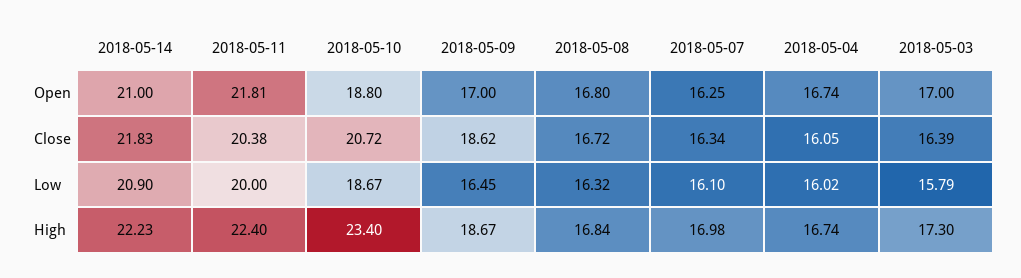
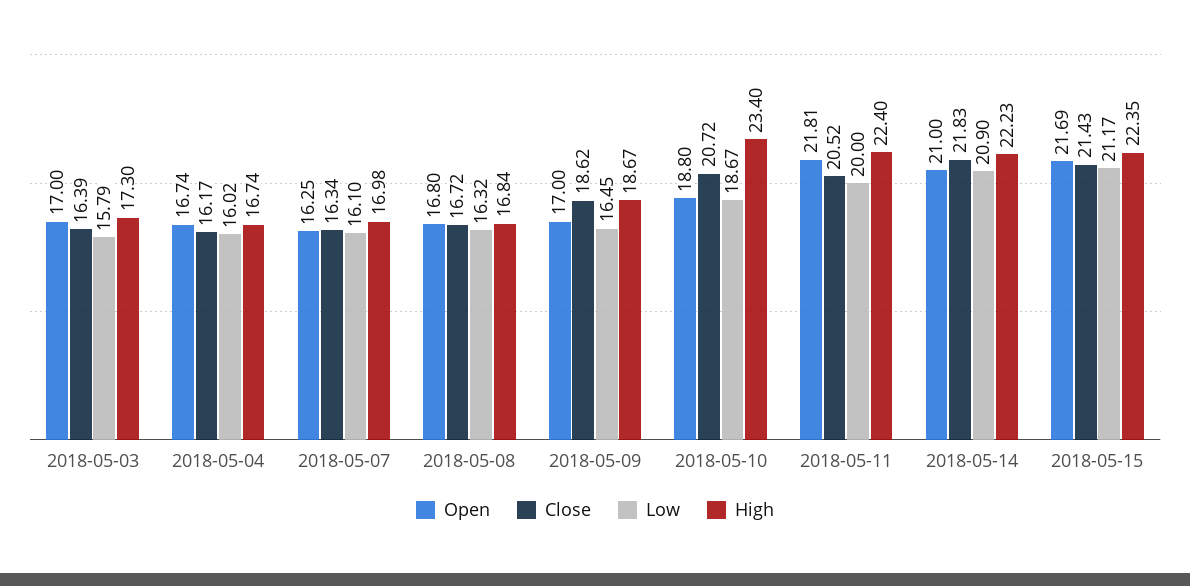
  {
    "Open": {
      "2018-05-14": 21,
      "2018-05-11": 21.81,
      "2018-05-10": 18.8,
      "2018-05-09": 17,
      "2018-05-08": 16.8,
      "2018-05-07": 16.25,
      "2018-05-04": 16.74,
-     "2018-05-03": 17
+     "2018-05-03": 17,
+     "2018-05-15": 21.69
    },
    "Close": {
      "2018-05-14": 21.83,
-     "2018-05-11": 20.38,
+     "2018-05-11": 20.52,
      "2018-05-10": 20.72,
      "2018-05-09": 18.62,
      "2018-05-08": 16.72,
      "2018-05-07": 16.34,
-     "2018-05-04": 16.05,
+     "2018-05-04": 16.17,
-     "2018-05-03": 16.39
+     "2018-05-03": 16.39,
+     "2018-05-15": 21.43
    },
    "Low": {
      "2018-05-14": 20.9,
      "2018-05-11": 20,
      "2018-05-10": 18.67,
      "2018-05-09": 16.45,
      "2018-05-08": 16.32,
      "2018-05-07": 16.1,
      "2018-05-04": 16.02,
-     "2018-05-03": 15.79
+     "2018-05-03": 15.79,
+     "2018-05-15": 21.17
    },
    "High": {
      "2018-05-14": 22.23,
      "2018-05-11": 22.4,
      "2018-05-10": 23.4,
      "2018-05-09": 18.67,
      "2018-05-08": 16.84,
      "2018-05-07": 16.98,
      "2018-05-04": 16.74,
-     "2018-05-03": 17.3
+     "2018-05-03": 17.3,
+     "2018-05-15": 22.35
    }
  }

